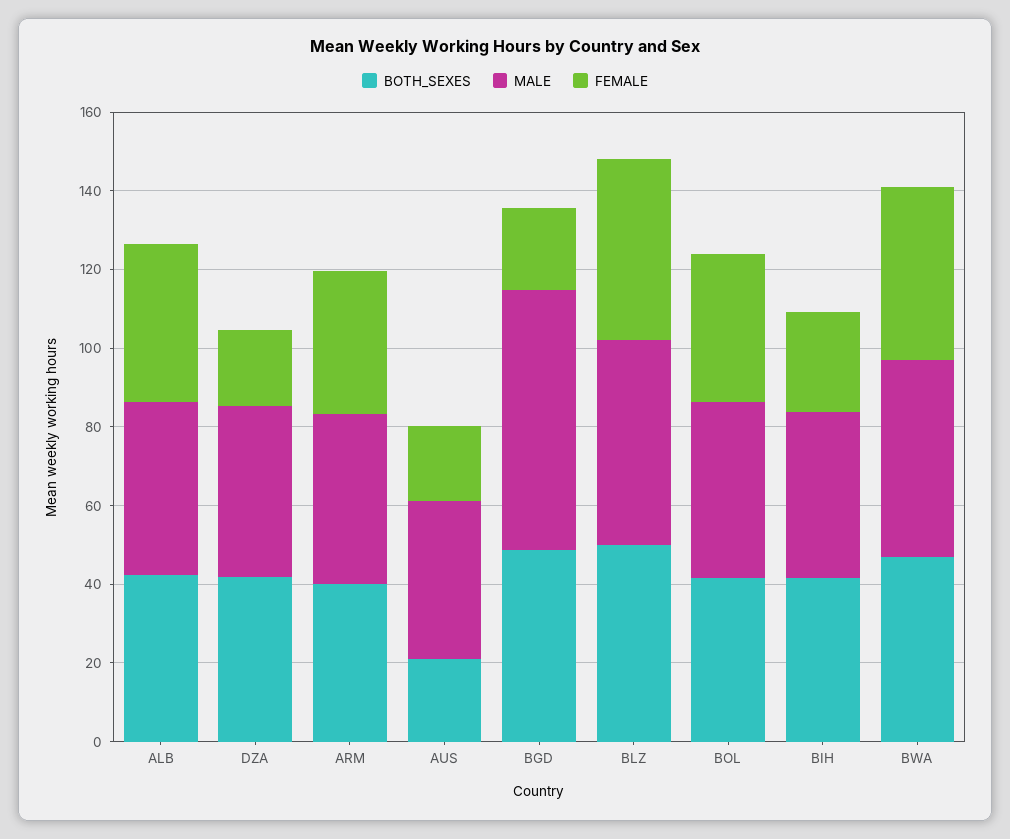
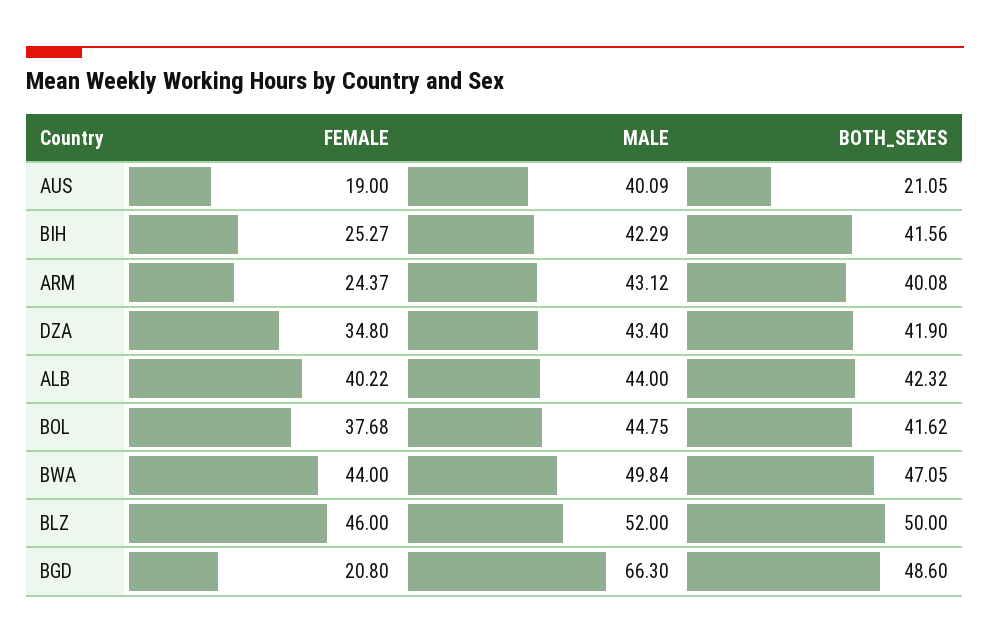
  {
    "BOTH_SEXES": {
      "ALB": 42.32,
      "DZA": 41.9,
      "ARM": 40.08,
      "AUS": 21.05,
      "BGD": 48.6,
      "BLZ": 50,
      "BOL": 41.62,
      "BIH": 41.56,
      "BWA": 47.05
    },
    "MALE": {
      "ALB": 44,
      "DZA": 43.4,
      "ARM": 43.12,
      "AUS": 40.09,
      "BGD": 66.3,
      "BLZ": 52,
      "BOL": 44.75,
      "BIH": 42.29,
      "BWA": 49.84
    },
    "FEMALE": {
      "ALB": 40.22,
-     "DZA": 20,
+     "DZA": 34.8,
-     "ARM": 35,
+     "ARM": 24.37,
      "AUS": 19,
      "BGD": 20.8,
      "BLZ": 46,
      "BOL": 37.68,
      "BIH": 25.27,
      "BWA": 44
    }
  }

